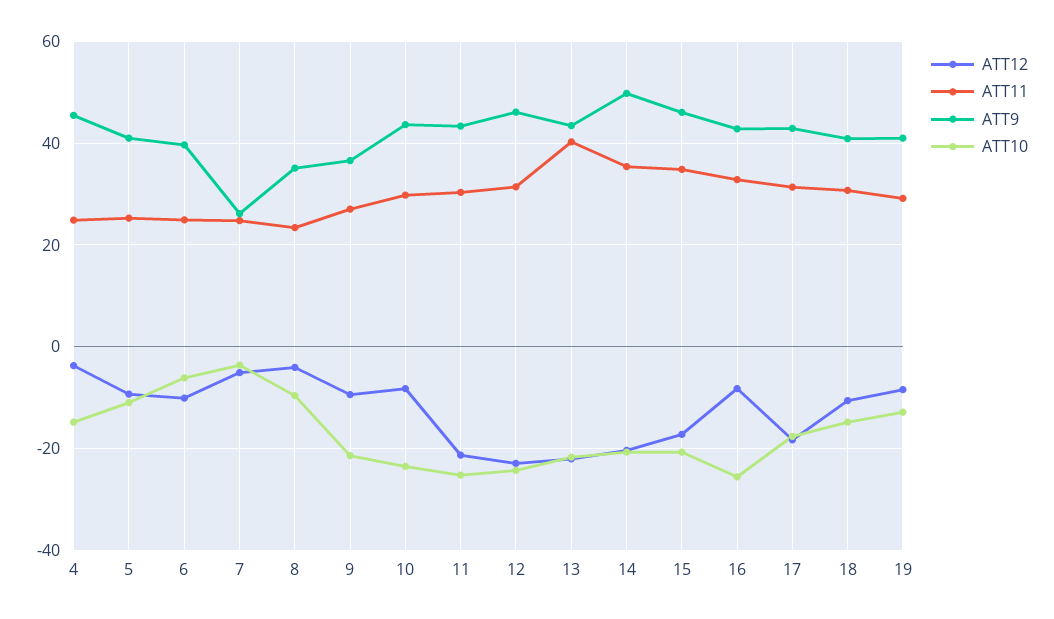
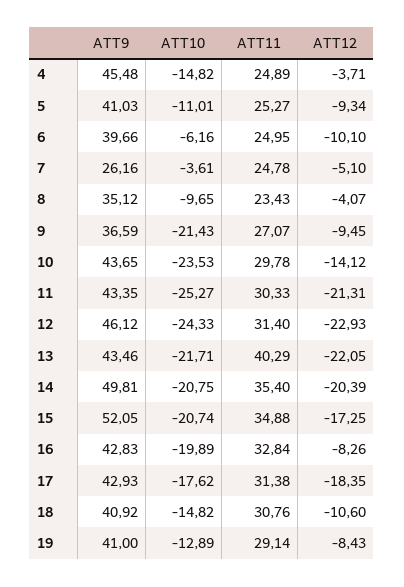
  {
    "ATT12": {
      "4": -3.71,
      "5": -9.34,
      "6": -10.1,
      "7": -5.1,
      "8": -4.07,
      "9": -9.45,
-     "10": -8,
+     "10": -14.12,
      "11": -21.31,
      "12": -22.93,
      "13": -22.05,
      "14": -20.39,
      "15": -17.25,
      "16": -8.26,
      "17": -18.35,
      "18": -10.6,
      "19": -8.43
    },
    "ATT11": {
      "4": 24.89,
      "5": 25.27,
      "6": 24.95,
      "7": 24.78,
      "8": 23.43,
      "9": 27.07,
      "10": 29.78,
      "11": 30.33,
      "12": 31.4,
      "13": 40.29,
      "14": 35.4,
      "15": 34.88,
      "16": 32.84,
      "17": 31.38,
      "18": 30.76,
      "19": 29.14
    },
    "ATT9": {
      "4": 45.48,
      "5": 41.03,
      "6": 39.66,
      "7": 26.16,
      "8": 35.12,
      "9": 36.59,
      "10": 43.65,
      "11": 43.35,
      "12": 46.12,
      "13": 43.46,
      "14": 49.81,
-     "15": 46,
+     "15": 52.05,
      "16": 42.83,
      "17": 42.93,
      "18": 40.92,
      "19": 41
    },
    "ATT10": {
      "4": -14.82,
      "5": -11.01,
      "6": -6.16,
      "7": -3.61,
      "8": -9.65,
      "9": -21.43,
      "10": -23.53,
      "11": -25.27,
      "12": -24.33,
      "13": -21.71,
      "14": -20.75,
      "15": -20.74,
-     "16": -26,
+     "16": -19.89,
      "17": -17.62,
      "18": -14.82,
      "19": -12.89
    }
  }

